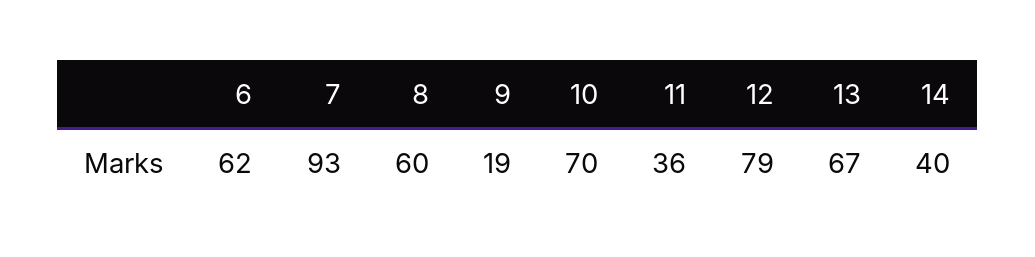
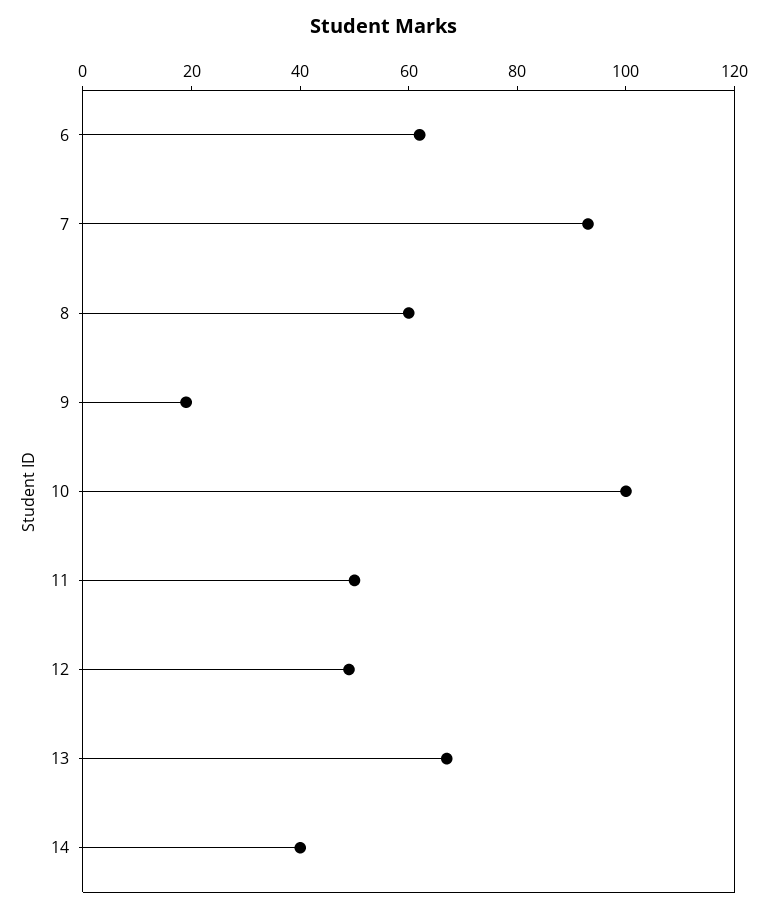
  {
    "6": 62,
    "7": 93,
    "8": 60,
    "9": 19,
-   "10": 70,
+   "10": 100,
-   "11": 36,
+   "11": 50,
-   "12": 79,
+   "12": 50,
    "13": 67,
    "14": 40
  }

